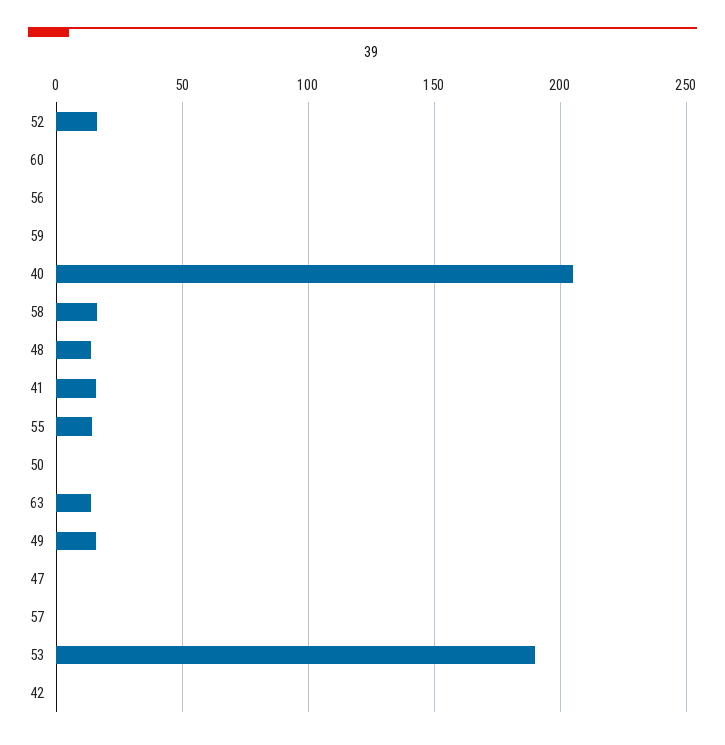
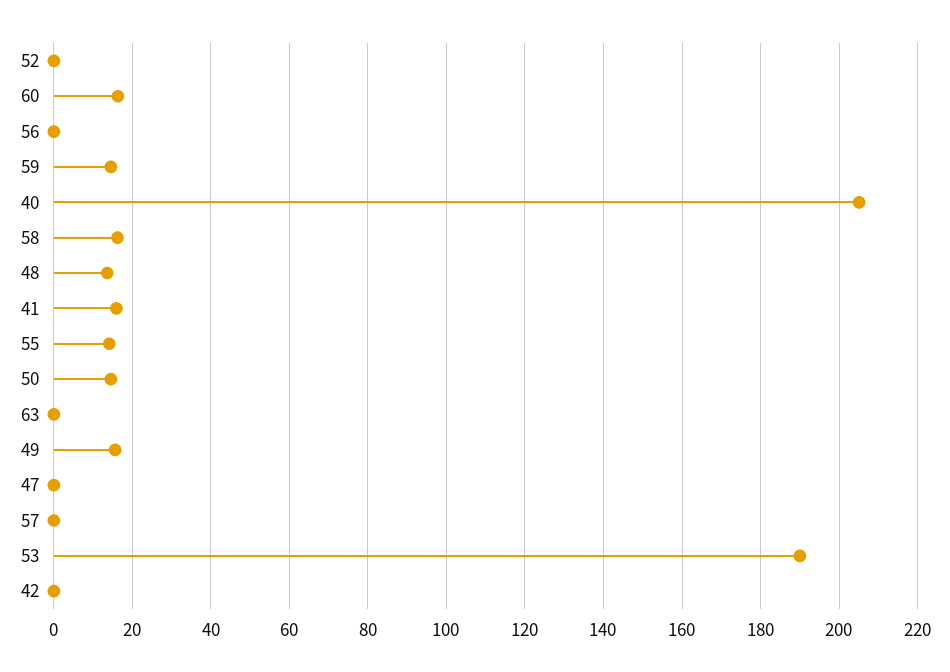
  {
-   "52": 15,
+   "52": 0,
-   "60": 0,
+   "60": 16,
    "56": 0,
-   "59": 0,
+   "59": 14,
    "40": 206,
    "58": 16,
    "48": 14,
    "41": 16,
    "55": 14,
-   "50": 0,
+   "50": 14,
-   "63": 15,
+   "63": 0,
    "49": 16,
    "47": 0,
    "57": 0,
    "53": 190,
    "42": 0
  }

